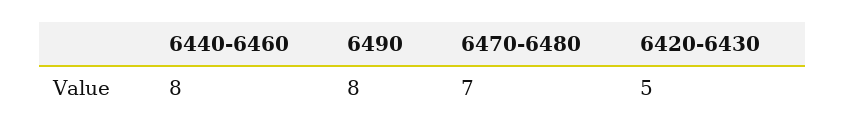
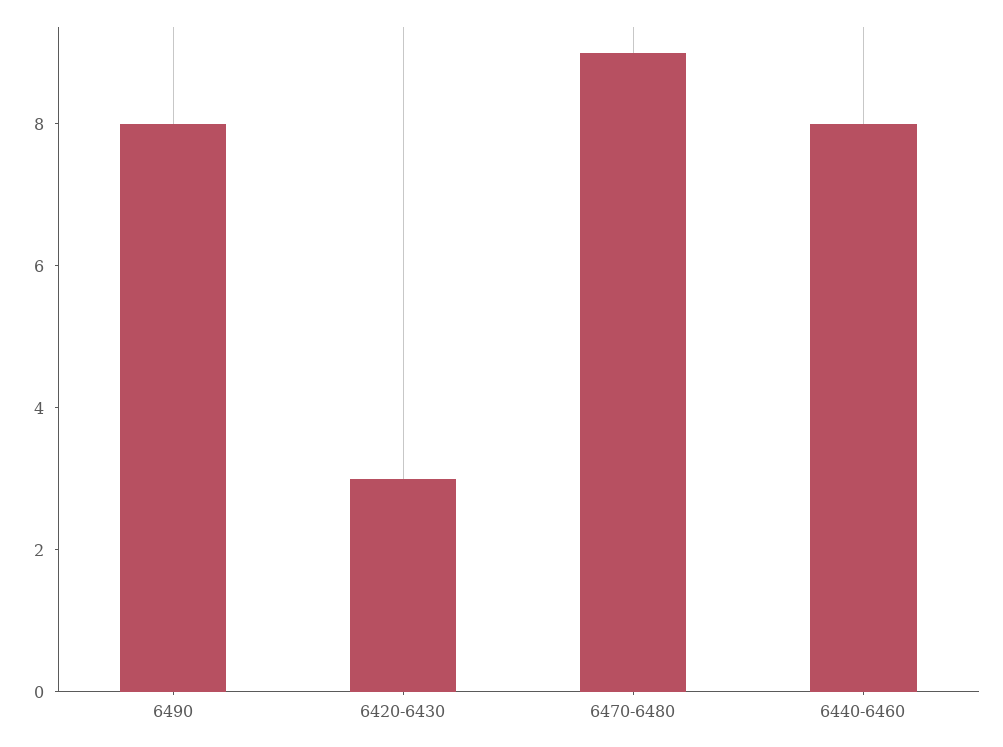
  {
    "6440-6460": 8,
    "6490": 8,
-   "6470-6480": 7,
+   "6470-6480": 9,
-   "6420-6430": 5
+   "6420-6430": 3
  }

